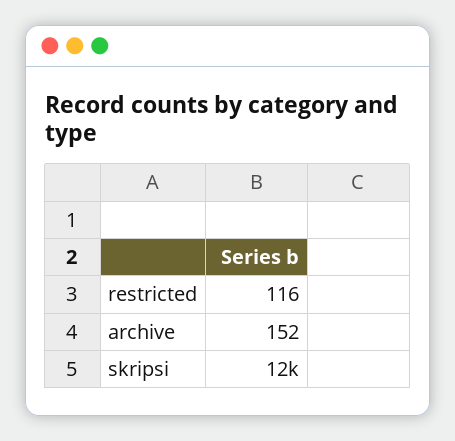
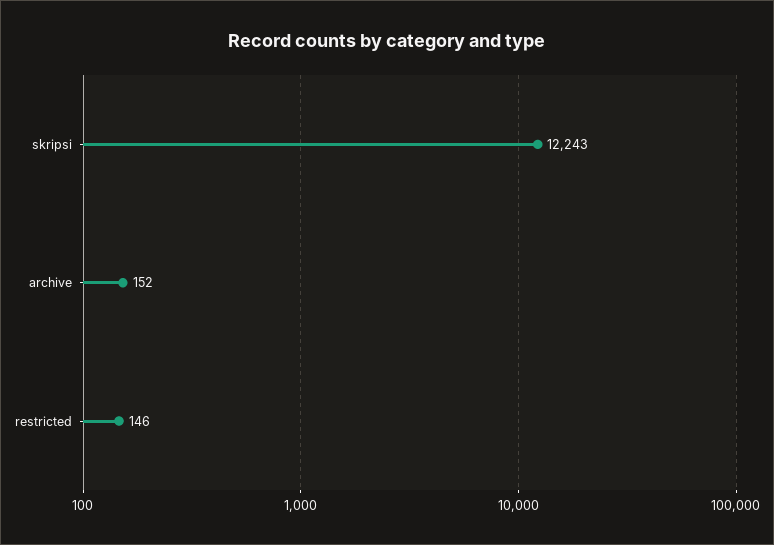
  {
-   "restricted": 116,
+   "restricted": 146,
    "archive": 152,
    "skripsi": 12243
  }

